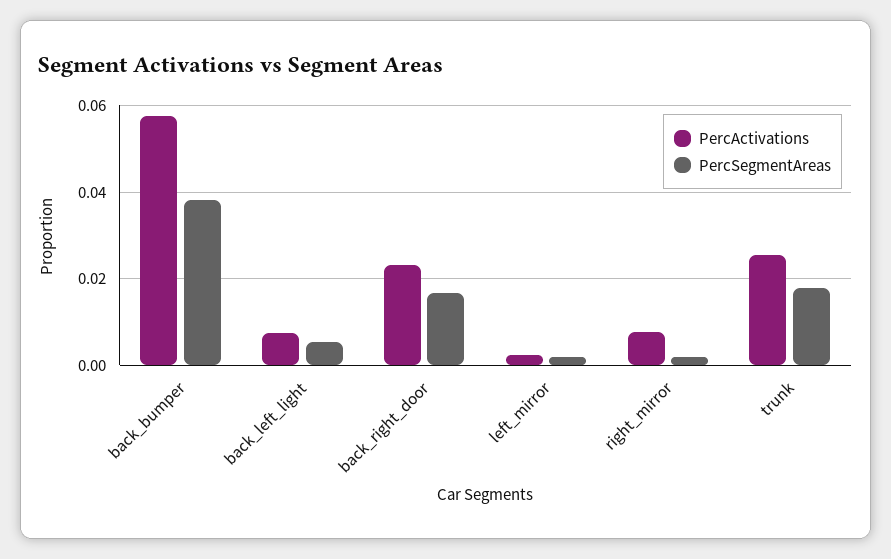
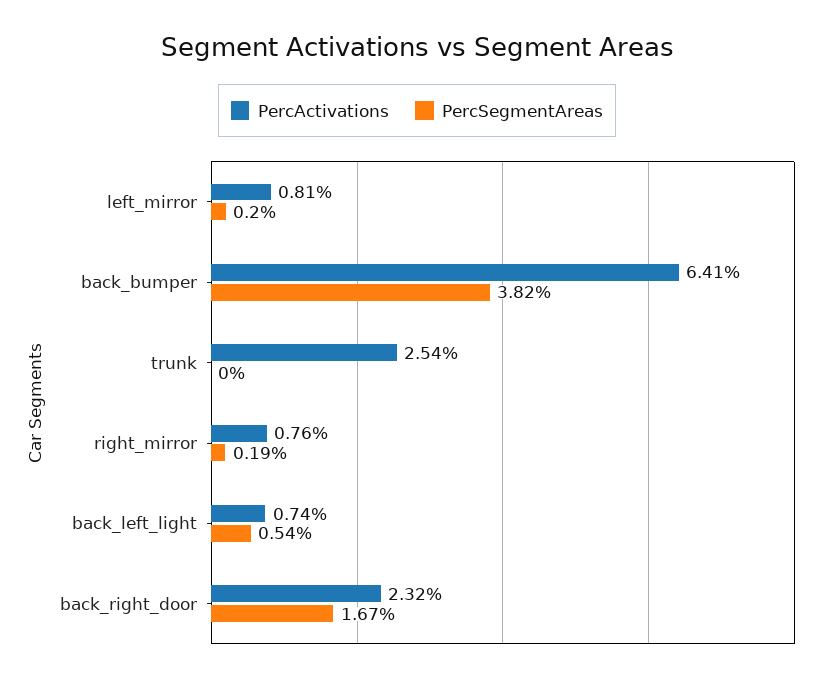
  {
    "PercActivations": {
-     "back_bumper": 0.058,
+     "back_bumper": 0.0641,
      "back_left_light": 0.0074,
      "back_right_door": 0.0232,
-     "left_mirror": 0.002,
+     "left_mirror": 0.0081,
      "right_mirror": 0.0076,
      "trunk": 0.0254
    },
    "PercSegmentAreas": {
      "back_bumper": 0.0382,
      "back_left_light": 0.0054,
      "back_right_door": 0.0167,
      "left_mirror": 0.002,
      "right_mirror": 0.0019,
-     "trunk": 0.018
+     "trunk": 0
    }
  }

